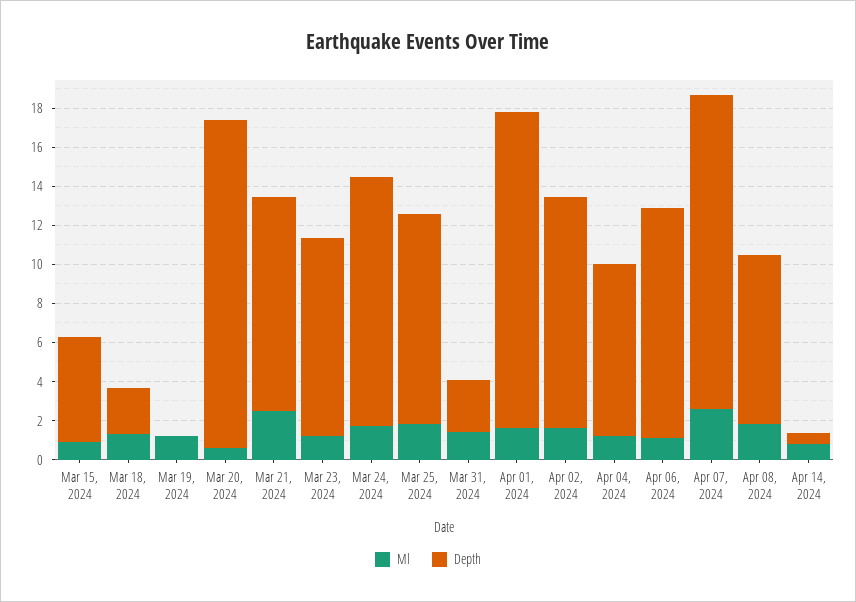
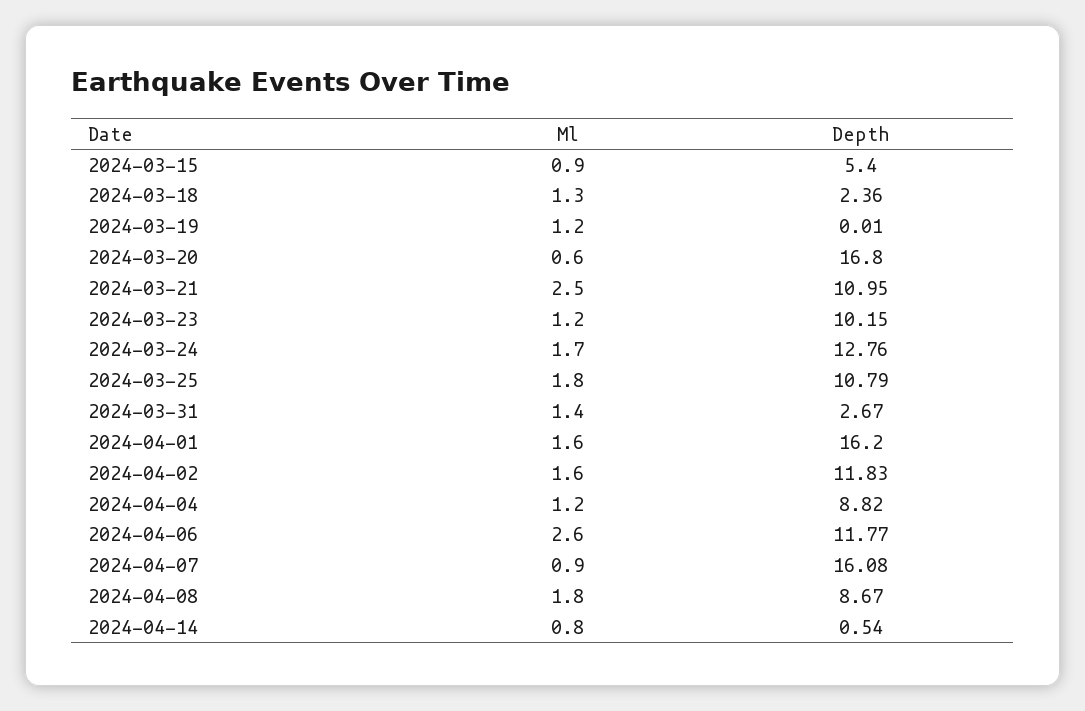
  {
    "Ml": {
      "Mar 15, 2024": 0.9,
      "Mar 18, 2024": 1.3,
      "Mar 19, 2024": 1.2,
      "Mar 20, 2024": 0.6,
      "Mar 21, 2024": 2.5,
      "Mar 23, 2024": 1.2,
      "Mar 24, 2024": 1.7,
      "Mar 25, 2024": 1.8,
      "Mar 31, 2024": 1.4,
      "Apr 01, 2024": 1.6,
      "Apr 02, 2024": 1.6,
      "Apr 04, 2024": 1.2,
-     "Apr 06, 2024": 1,
+     "Apr 06, 2024": 2.6,
-     "Apr 07, 2024": 2.5,
+     "Apr 07, 2024": 0.9,
      "Apr 08, 2024": 1.8,
      "Apr 14, 2024": 0.8
    },
    "Depth": {
      "Mar 15, 2024": 5.4,
      "Mar 18, 2024": 2.36,
      "Mar 19, 2024": 0.01,
      "Mar 20, 2024": 16.8,
      "Mar 21, 2024": 10.95,
      "Mar 23, 2024": 10.15,
      "Mar 24, 2024": 12.76,
      "Mar 25, 2024": 10.79,
      "Mar 31, 2024": 2.67,
      "Apr 01, 2024": 16.2,
      "Apr 02, 2024": 11.83,
      "Apr 04, 2024": 8.82,
      "Apr 06, 2024": 11.77,
      "Apr 07, 2024": 16.08,
      "Apr 08, 2024": 8.67,
      "Apr 14, 2024": 0.54
    }
  }

